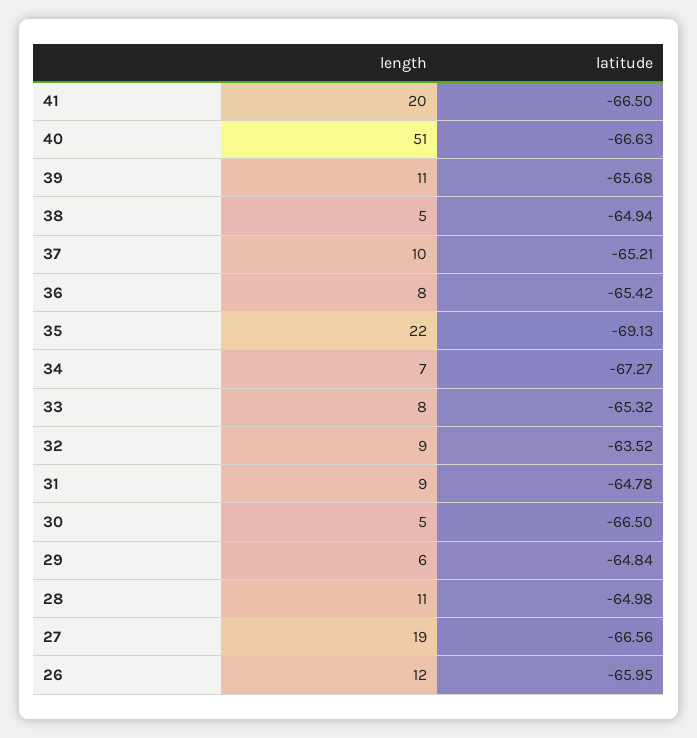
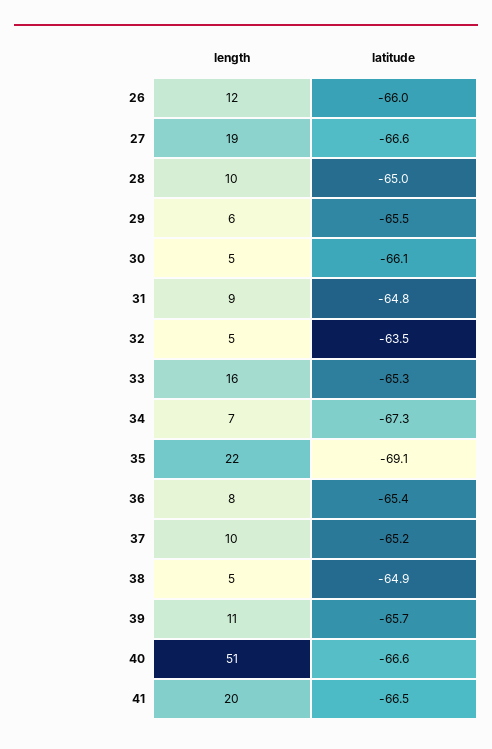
  {
    "length": {
      "41": 20,
      "40": 51,
      "39": 11,
      "38": 5,
      "37": 10,
      "36": 8,
      "35": 22,
      "34": 7,
-     "33": 8,
+     "33": 16,
-     "32": 9,
+     "32": 5,
      "31": 9,
      "30": 5,
      "29": 6,
-     "28": 11,
+     "28": 10,
      "27": 19,
      "26": 12
    },
    "latitude": {
      "41": -66.5,
      "40": -66.63,
      "39": -65.68,
      "38": -64.94,
      "37": -65.21,
      "36": -65.42,
      "35": -69.13,
      "34": -67.27,
      "33": -65.32,
      "32": -63.52,
      "31": -64.78,
-     "30": -66.5,
+     "30": -66.1,
-     "29": -64.84,
+     "29": -65.5,
      "28": -64.98,
      "27": -66.56,
      "26": -65.95
    }
  }

